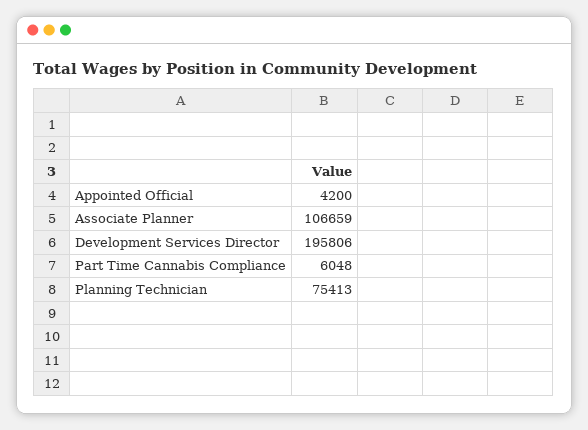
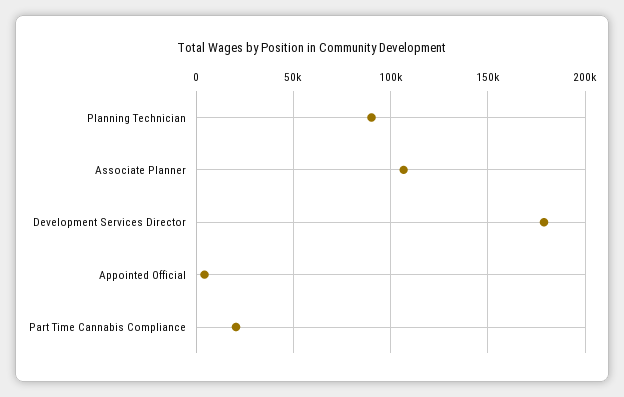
  {
    "Appointed Official": 4200,
    "Associate Planner": 106659,
-   "Development Services Director": 195806,
+   "Development Services Director": 180000,
-   "Part Time Cannabis Compliance": 6048,
+   "Part Time Cannabis Compliance": 20000,
-   "Planning Technician": 75413
+   "Planning Technician": 90000
  }

